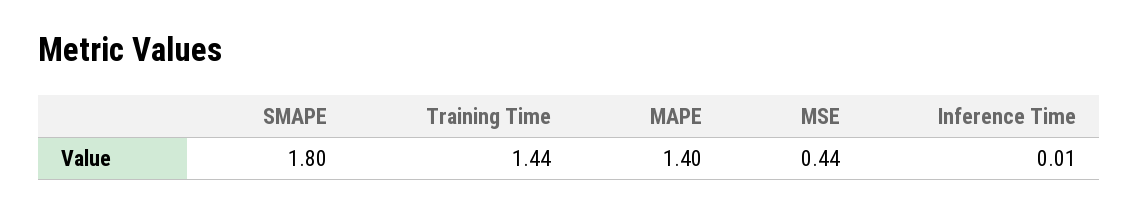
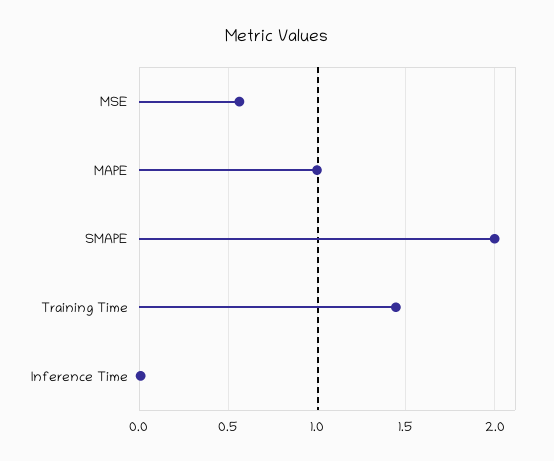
  {
-   "SMAPE": 1.8,
+   "SMAPE": 2,
    "Training Time": 1.44,
-   "MAPE": 1.4,
+   "MAPE": 1,
-   "MSE": 0.44,
+   "MSE": 0.55,
    "Inference Time": 0.01
  }

